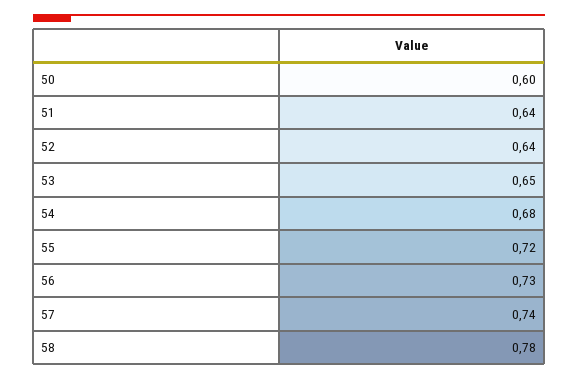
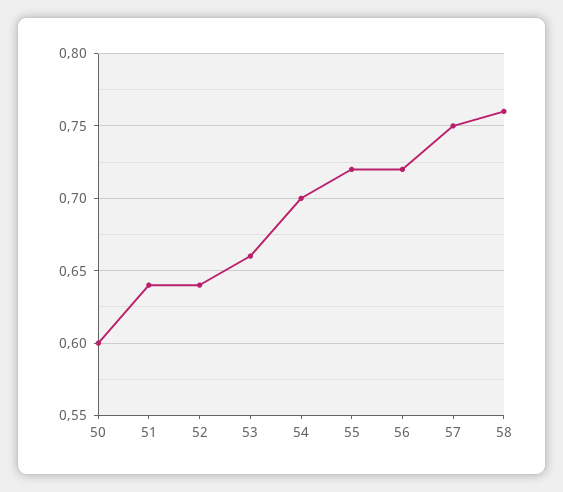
  {
    "50": 0.6,
    "51": 0.64,
    "52": 0.64,
-   "53": 0.65,
+   "53": 0.66,
-   "54": 0.68,
+   "54": 0.7,
    "55": 0.72,
-   "56": 0.73,
+   "56": 0.72,
-   "57": 0.74,
+   "57": 0.75,
-   "58": 0.78
+   "58": 0.76
  }

